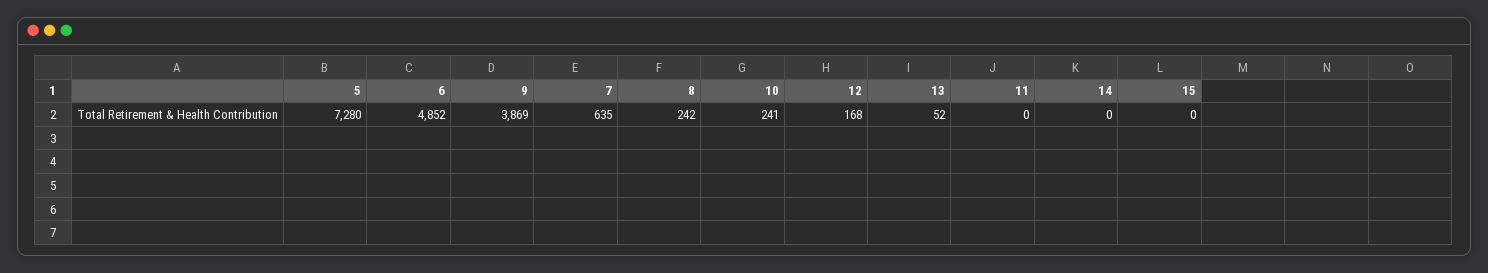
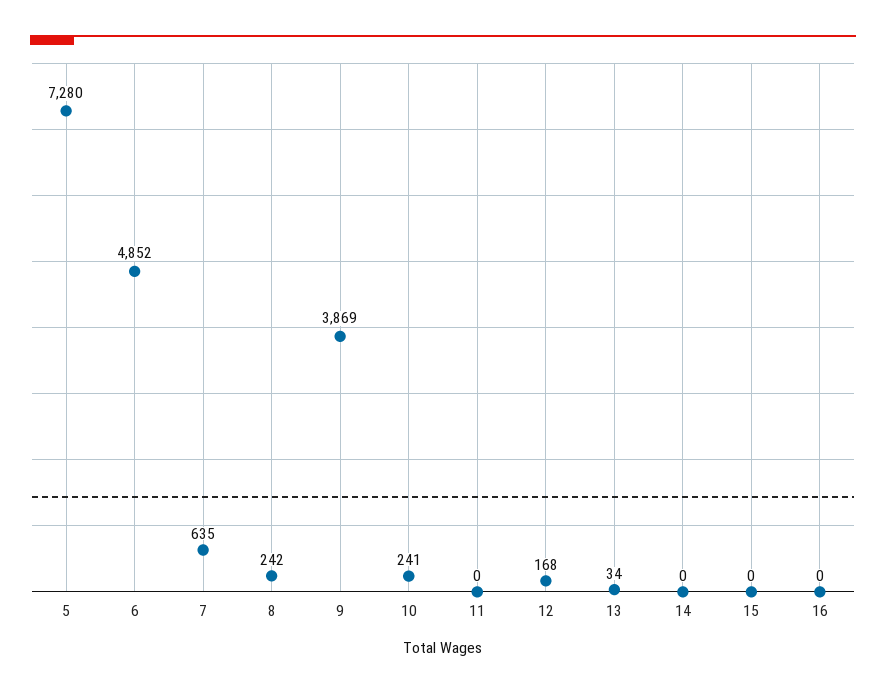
  {
    "5": 7280,
    "6": 4852,
    "9": 3869,
    "7": 635,
    "8": 242,
    "10": 241,
    "12": 168,
-   "13": 52,
+   "13": 34,
    "11": 0,
    "14": 0,
-   "15": 0
+   "15": 0,
+   "16": 0
  }

